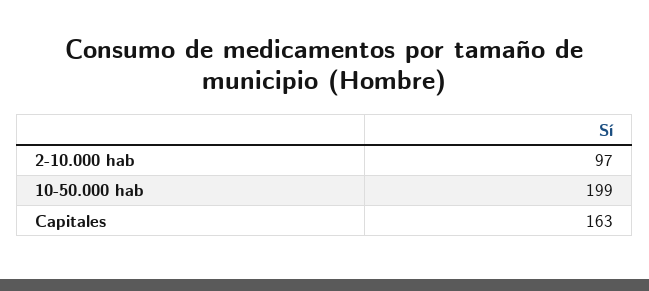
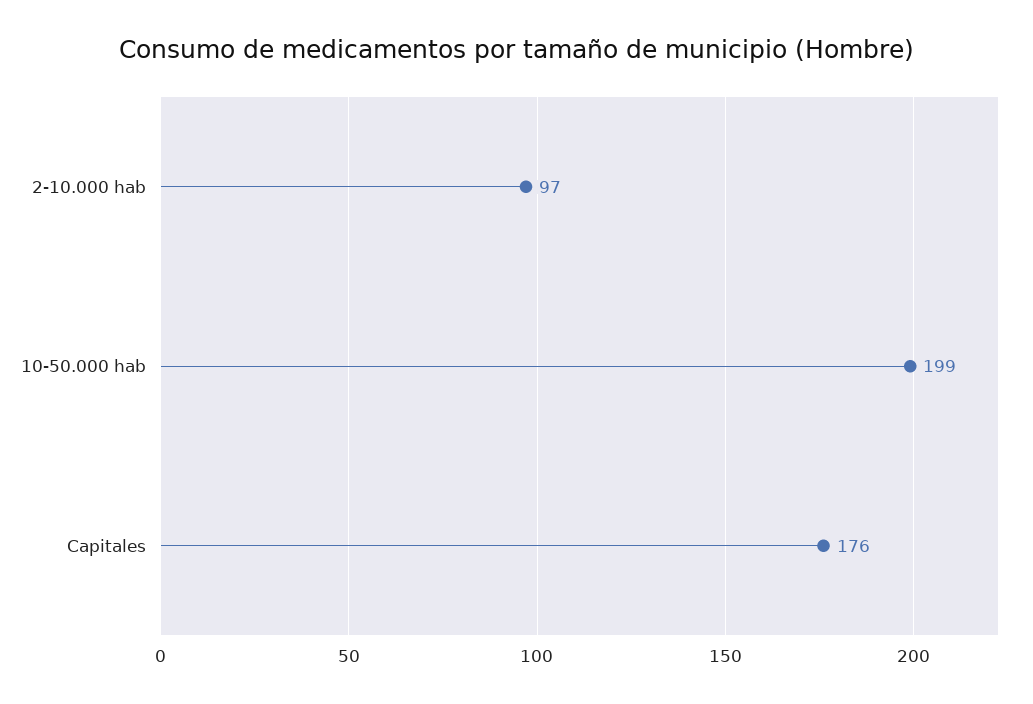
  {
    "2-10.000 hab": 97,
    "10-50.000 hab": 199,
-   "Capitales": 163
+   "Capitales": 176
  }

